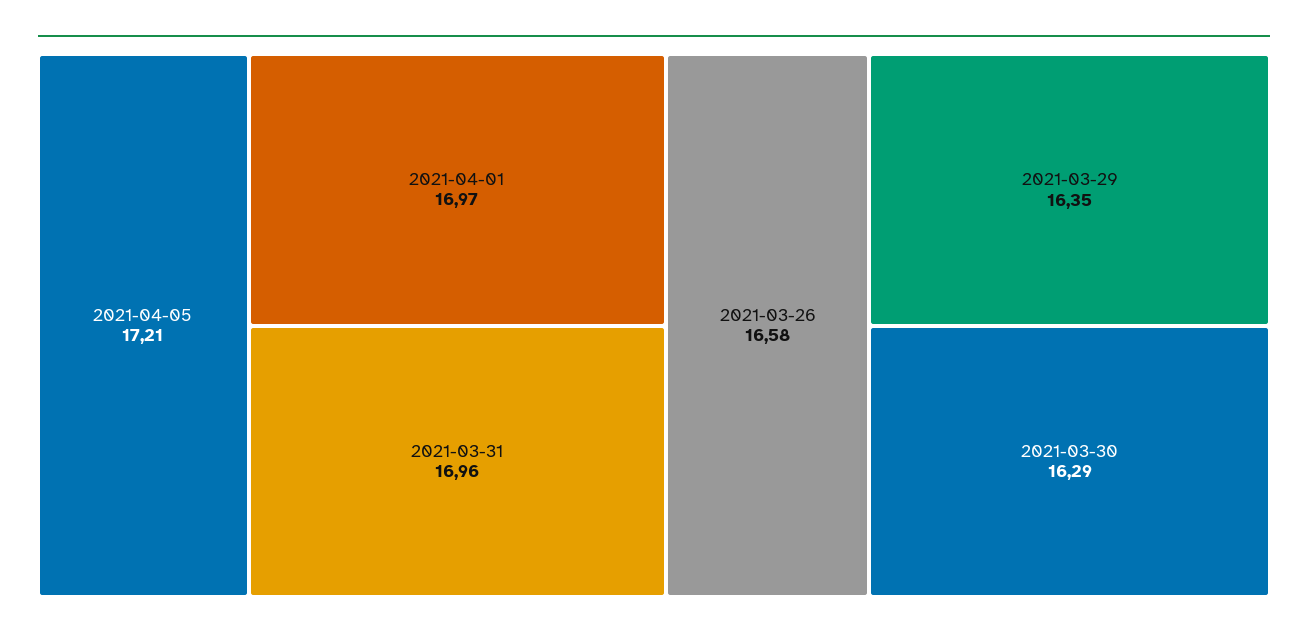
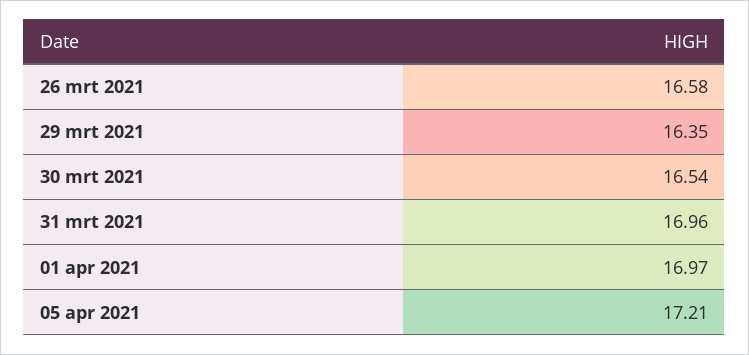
  {
    "2021-04-05": 17.21,
    "2021-04-01": 16.97,
    "2021-03-31": 16.96,
    "2021-03-26": 16.58,
    "2021-03-29": 16.35,
-   "2021-03-30": 16.29
+   "2021-03-30": 16.54
  }

